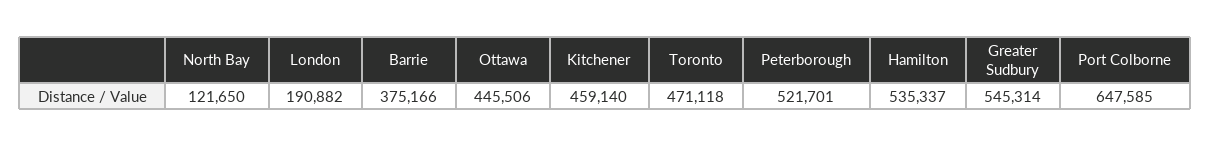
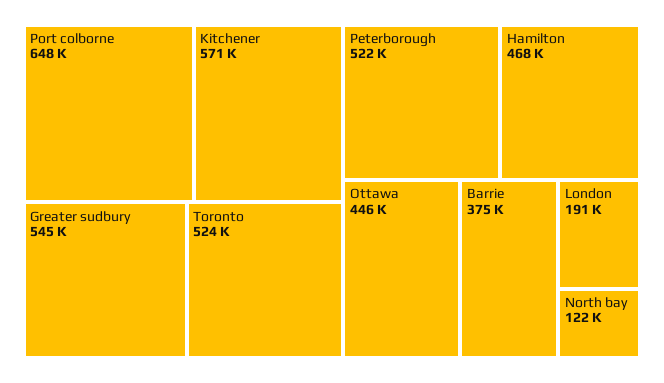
  {
    "North Bay": 121650,
    "London": 190882,
    "Barrie": 375166,
    "Ottawa": 445506,
-   "Kitchener": 459140,
+   "Kitchener": 571000,
-   "Toronto": 471118,
+   "Toronto": 524000,
    "Peterborough": 521701,
-   "Hamilton": 535337,
+   "Hamilton": 468000,
    "Greater Sudbury": 545314,
    "Port Colborne": 647585
  }

